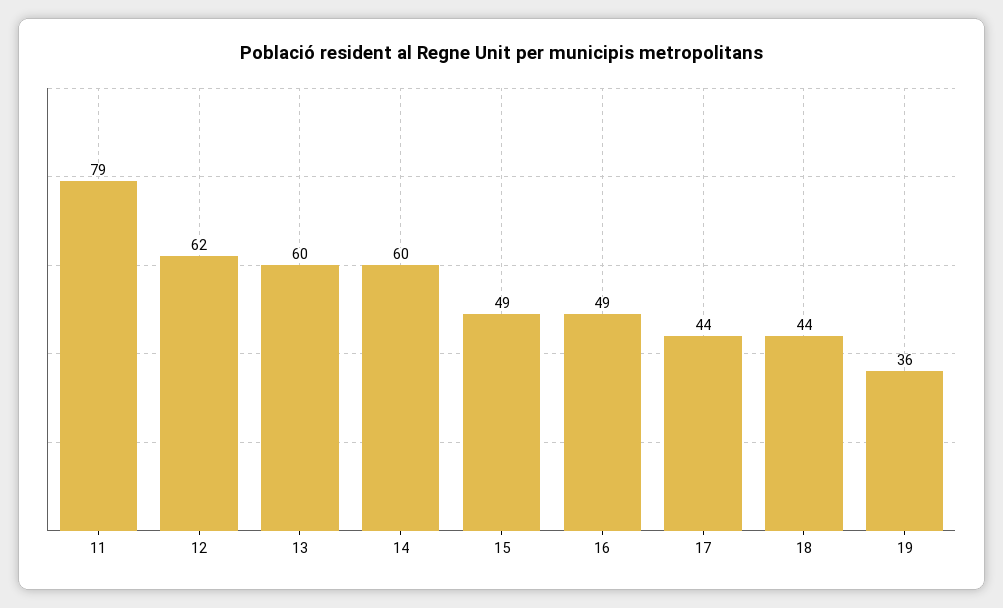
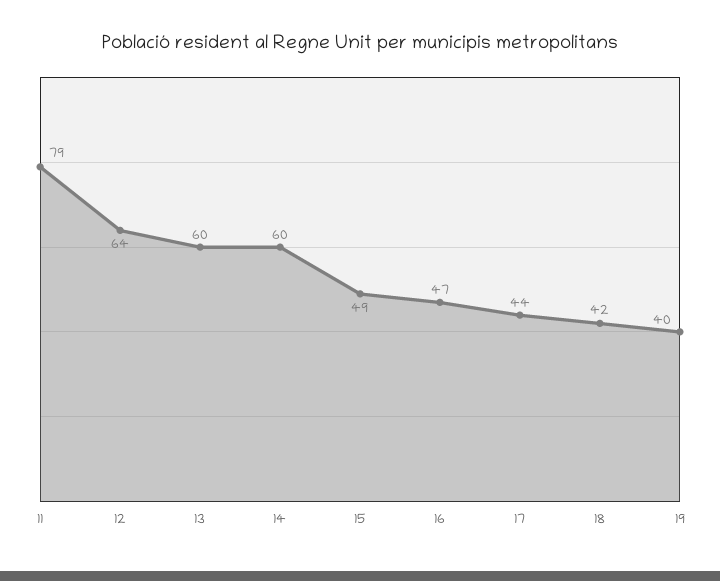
  {
    "11": 79,
-   "12": 62,
+   "12": 64,
    "13": 60,
    "14": 60,
    "15": 49,
-   "16": 49,
+   "16": 47,
    "17": 44,
-   "18": 44,
+   "18": 42,
-   "19": 36
+   "19": 40
  }

